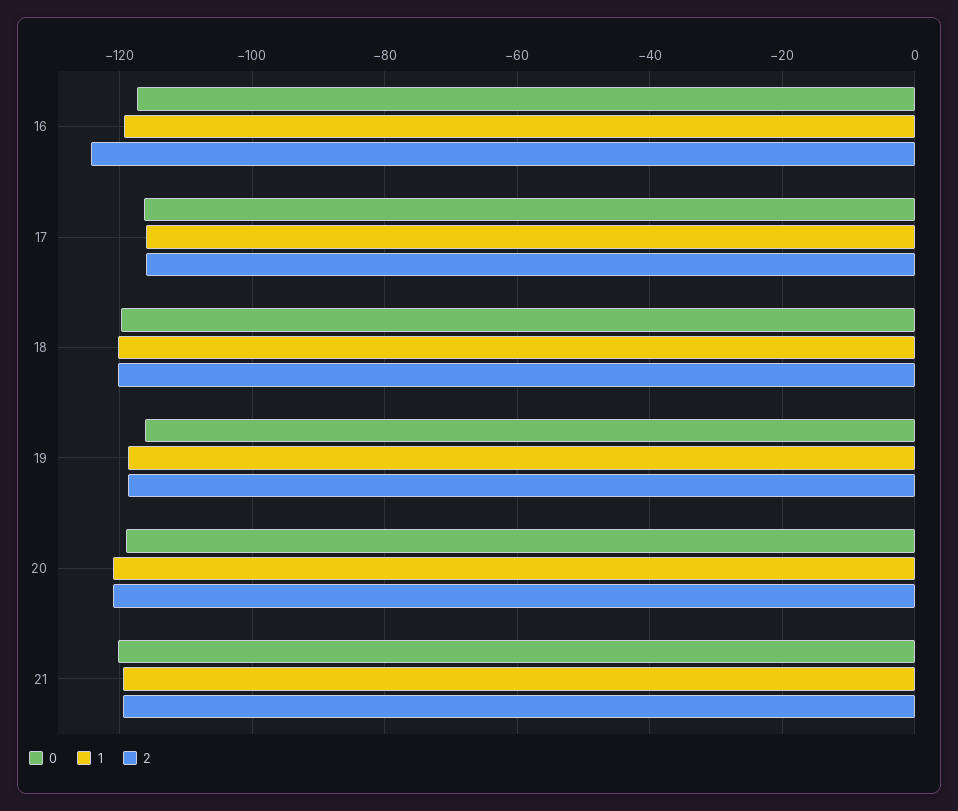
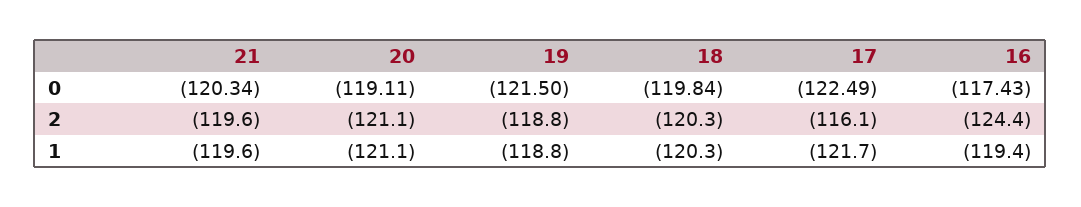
  {
    "0": {
      "16": -117.43,
-     "17": -116,
+     "17": -122.49,
      "18": -119.84,
-     "19": -116,
+     "19": -121.5,
      "20": -119.11,
      "21": -120.34
    },
    "1": {
      "16": -119.4,
-     "17": -116,
+     "17": -121.7,
      "18": -120.3,
      "19": -118.8,
      "20": -121.1,
      "21": -119.6
    },
    "2": {
      "16": -124.4,
      "17": -116.1,
      "18": -120.3,
      "19": -118.8,
      "20": -121.1,
      "21": -119.6
    }
  }

